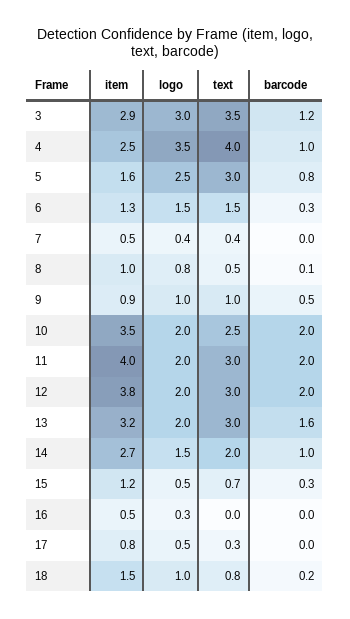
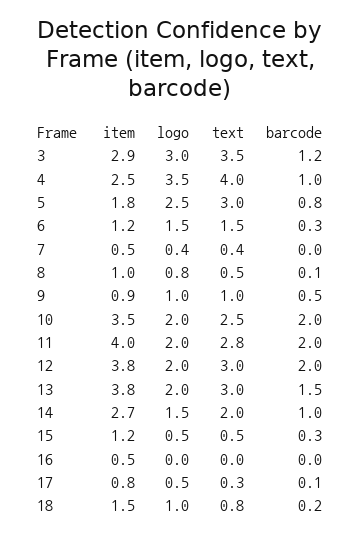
  {
    "item": {
      "3": 2.9,
      "4": 2.5,
-     "5": 1.6,
+     "5": 1.8,
-     "6": 1.3,
+     "6": 1.2,
      "7": 0.5,
      "8": 1,
      "9": 0.9,
      "10": 3.5,
      "11": 4,
      "12": 3.8,
-     "13": 3.2,
+     "13": 3.8,
      "14": 2.7,
      "15": 1.2,
      "16": 0.5,
      "17": 0.8,
      "18": 1.5
    },
    "logo": {
      "3": 3,
      "4": 3.5,
      "5": 2.5,
      "6": 1.5,
      "7": 0.4,
      "8": 0.8,
      "9": 1,
      "10": 2,
      "11": 2,
      "12": 2,
      "13": 2,
      "14": 1.5,
      "15": 0.5,
-     "16": 0.3,
+     "16": 0,
      "17": 0.5,
      "18": 1
    },
    "text": {
      "3": 3.5,
      "4": 4,
      "5": 3,
      "6": 1.5,
      "7": 0.4,
      "8": 0.5,
      "9": 1,
      "10": 2.5,
-     "11": 3,
+     "11": 2.8,
      "12": 3,
      "13": 3,
      "14": 2,
-     "15": 0.7,
+     "15": 0.5,
      "16": 0,
      "17": 0.3,
      "18": 0.8
    },
    "barcode": {
      "3": 1.2,
      "4": 1,
      "5": 0.8,
      "6": 0.3,
      "7": 0,
      "8": 0.1,
      "9": 0.5,
      "10": 2,
      "11": 2,
      "12": 2,
-     "13": 1.6,
+     "13": 1.5,
      "14": 1,
      "15": 0.3,
      "16": 0,
-     "17": 0,
+     "17": 0.1,
      "18": 0.2
    }
  }

